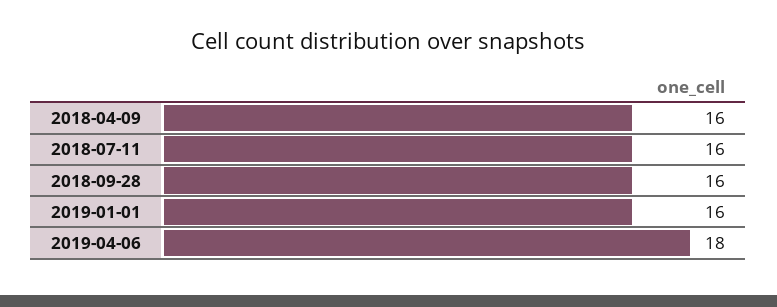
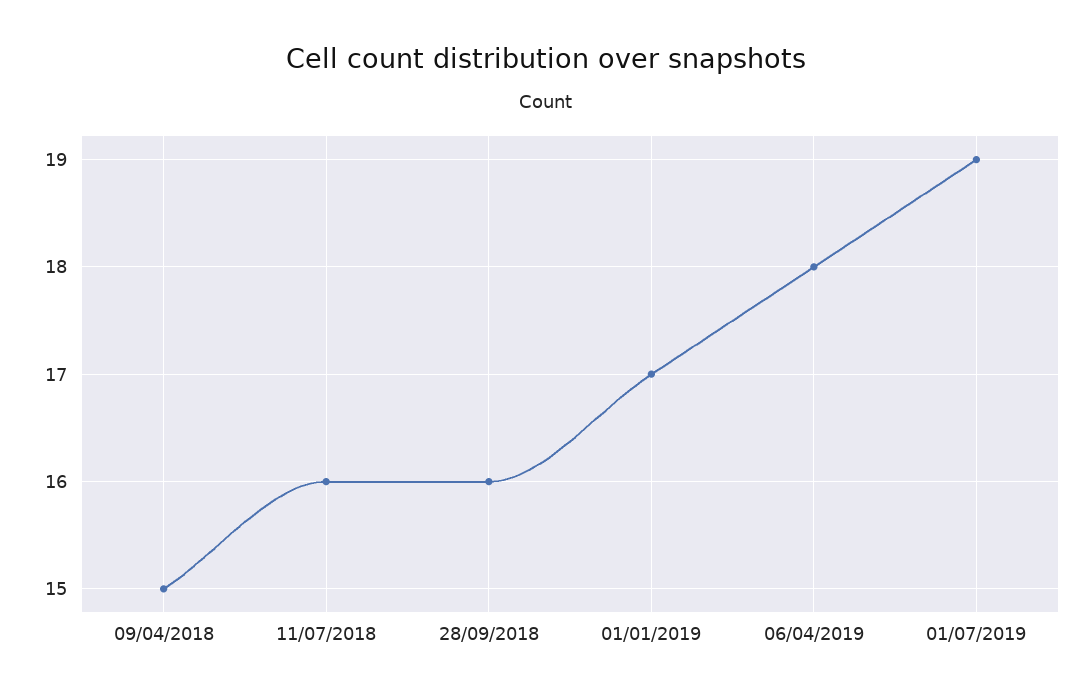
  {
-   "2018-04-09": 16,
+   "2018-04-09": 15,
    "2018-07-11": 16,
    "2018-09-28": 16,
-   "2019-01-01": 16,
+   "2019-01-01": 17,
-   "2019-04-06": 18
+   "2019-04-06": 18,
+   "01/07/2019": 19
  }

